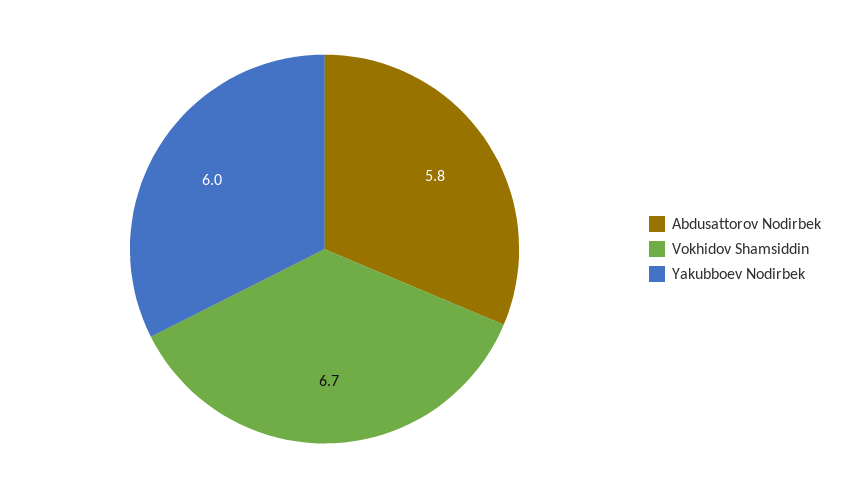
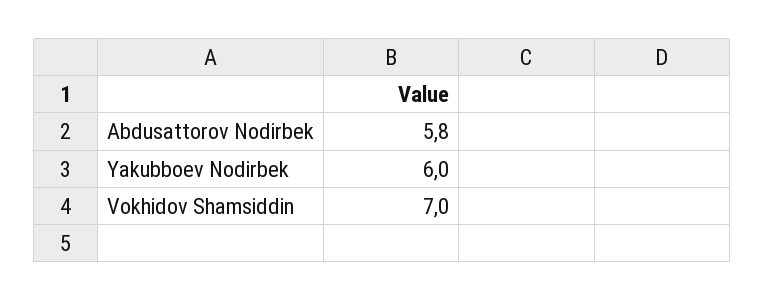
  {
    "Abdusattorov Nodirbek": 5.8,
-   "Vokhidov Shamsiddin": 6.7,
+   "Vokhidov Shamsiddin": 7,
    "Yakubboev Nodirbek": 6
  }

